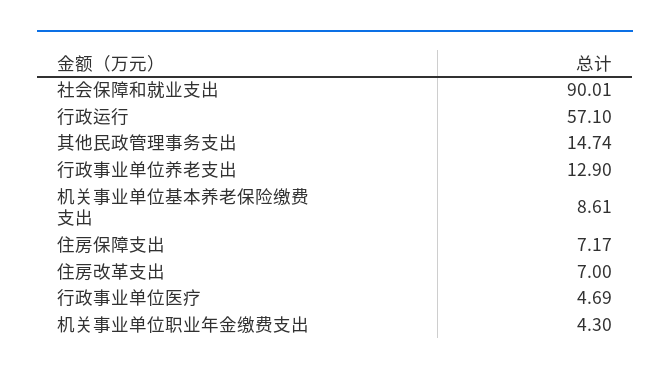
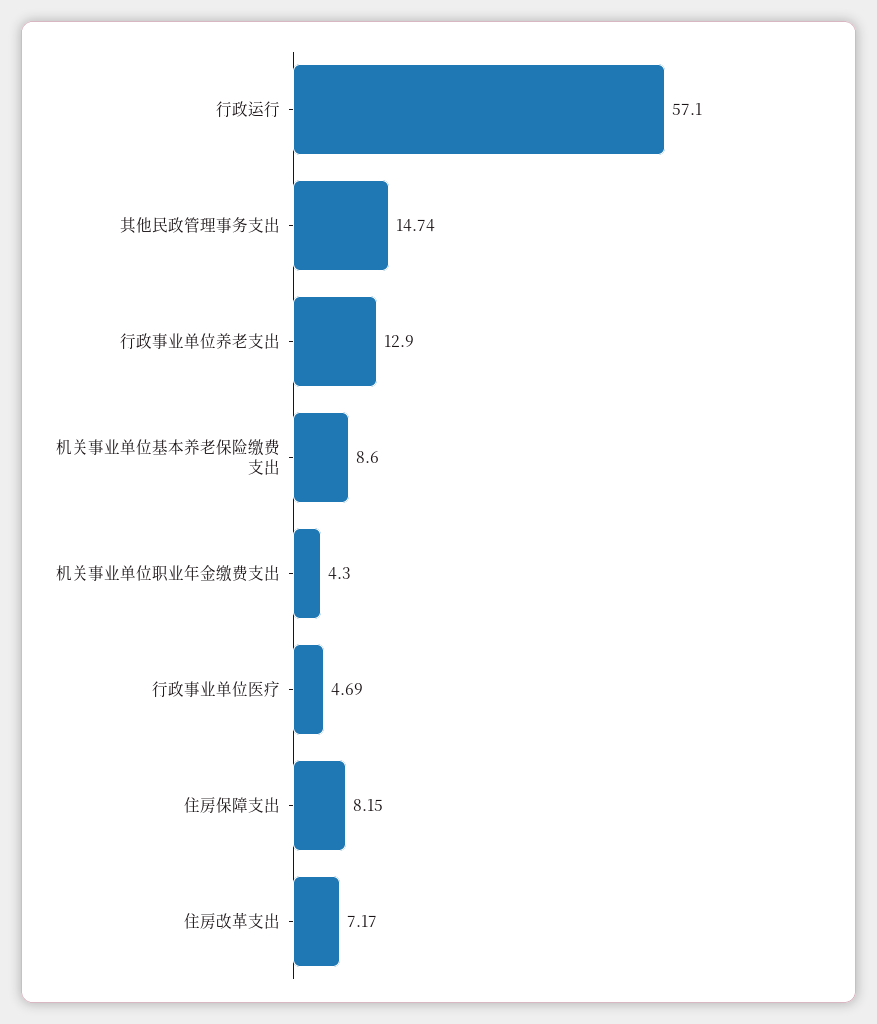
  {
-   "社会保障和就业支出": 90.01,
    "行政运行": 57.1,
    "其他民政管理事务支出": 14.74,
    "行政事业单位养老支出": 12.9,
-   "机关事业单位基本养老保险缴费支出": 8.61,
+   "机关事业单位基本养老保险缴费支出": 8.6,
-   "住房保障支出": 7.17,
+   "住房保障支出": 8.15,
-   "住房改革支出": 7,
+   "住房改革支出": 7.17,
    "行政事业单位医疗": 4.69,
    "机关事业单位职业年金缴费支出": 4.3
  }

